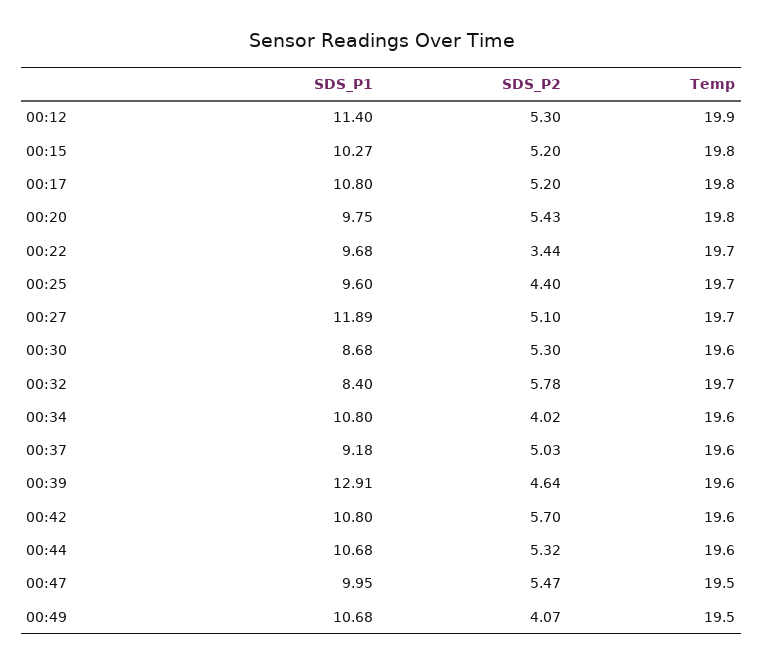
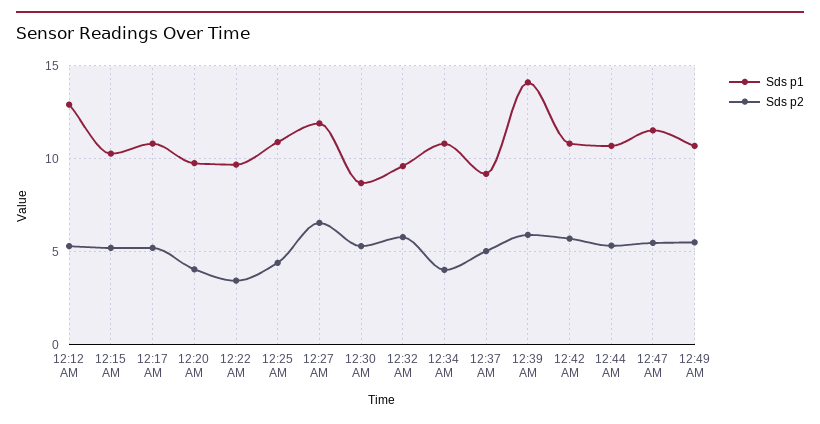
  {
    "SDS_P1": {
-     "00:12": 11.4,
+     "00:12": 13,
      "00:15": 10.27,
      "00:17": 10.8,
      "00:20": 9.75,
      "00:22": 9.68,
-     "00:25": 9.6,
+     "00:25": 11,
      "00:27": 11.89,
      "00:30": 8.68,
-     "00:32": 8.4,
+     "00:32": 9.5,
      "00:34": 10.8,
      "00:37": 9.18,
-     "00:39": 12.91,
+     "00:39": 14,
      "00:42": 10.8,
      "00:44": 10.68,
-     "00:47": 9.95,
+     "00:47": 11.5,
      "00:49": 10.68
    },
    "SDS_P2": {
      "00:12": 5.3,
      "00:15": 5.2,
      "00:17": 5.2,
-     "00:20": 5.43,
+     "00:20": 4,
      "00:22": 3.44,
      "00:25": 4.4,
-     "00:27": 5.1,
+     "00:27": 6.5,
      "00:30": 5.3,
      "00:32": 5.78,
      "00:34": 4.02,
      "00:37": 5.03,
-     "00:39": 4.64,
+     "00:39": 6,
      "00:42": 5.7,
      "00:44": 5.32,
      "00:47": 5.47,
-     "00:49": 4.07
+     "00:49": 5.5
-   },
+   }
-   "Temp": {
-     "00:12": 19.9,
-     "00:15": 19.8,
-     "00:17": 19.8,
-     "00:20": 19.8,
-     "00:22": 19.7,
-     "00:25": 19.7,
-     "00:27": 19.7,
-     "00:30": 19.6,
-     "00:32": 19.7,
-     "00:34": 19.6,
-     "00:37": 19.6,
-     "00:39": 19.6,
-     "00:42": 19.6,
-     "00:44": 19.6,
-     "00:47": 19.5,
-     "00:49": 19.5
-   }
  }

